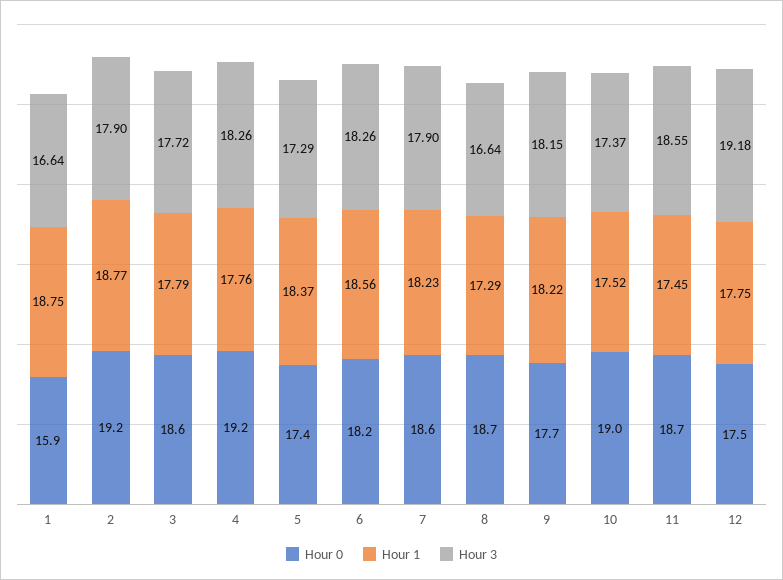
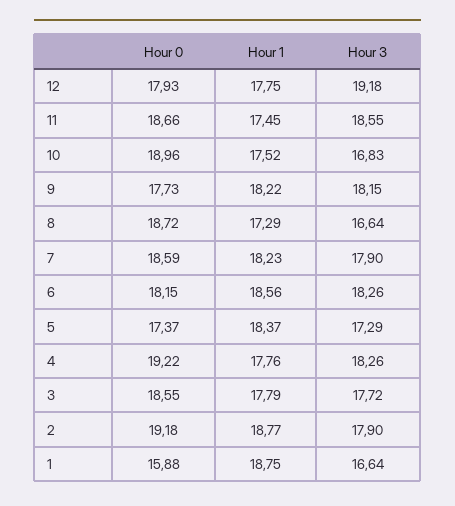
  {
    "Hour 0": {
      "1": 15.88,
      "2": 19.18,
      "3": 18.55,
      "4": 19.22,
      "5": 17.37,
      "6": 18.15,
      "7": 18.59,
      "8": 18.72,
      "9": 17.73,
      "10": 18.96,
      "11": 18.66,
-     "12": 17.5
+     "12": 17.93
    },
    "Hour 1": {
      "1": 18.75,
      "2": 18.77,
      "3": 17.79,
      "4": 17.76,
      "5": 18.37,
      "6": 18.56,
      "7": 18.23,
      "8": 17.29,
      "9": 18.22,
      "10": 17.52,
      "11": 17.45,
      "12": 17.75
    },
    "Hour 3": {
      "1": 16.64,
      "2": 17.9,
      "3": 17.72,
      "4": 18.26,
      "5": 17.29,
      "6": 18.26,
      "7": 17.9,
      "8": 16.64,
      "9": 18.15,
-     "10": 17.37,
+     "10": 16.83,
      "11": 18.55,
      "12": 19.18
    }
  }

